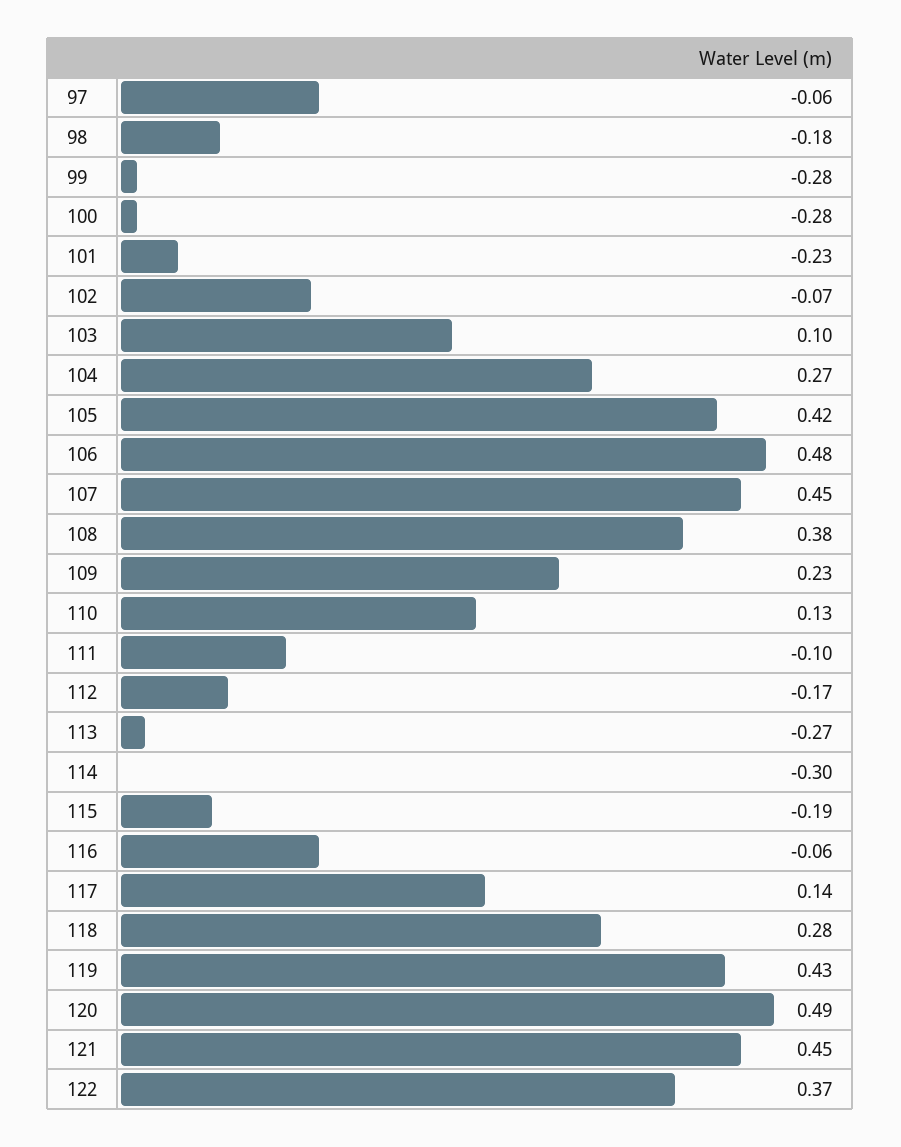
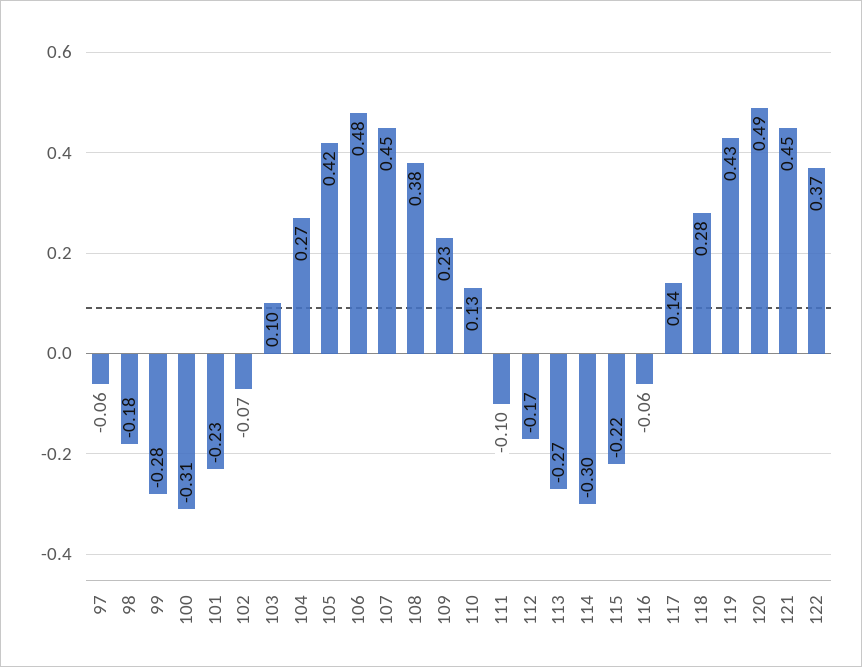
  {
    "97": -0.06,
    "98": -0.18,
    "99": -0.28,
-   "100": -0.28,
+   "100": -0.31,
    "101": -0.23,
    "102": -0.07,
    "103": 0.1,
    "104": 0.27,
    "105": 0.42,
    "106": 0.48,
    "107": 0.45,
    "108": 0.38,
    "109": 0.23,
    "110": 0.13,
    "111": -0.1,
    "112": -0.17,
    "113": -0.27,
    "114": -0.3,
-   "115": -0.19,
+   "115": -0.22,
    "116": -0.06,
    "117": 0.14,
    "118": 0.28,
    "119": 0.43,
    "120": 0.49,
    "121": 0.45,
    "122": 0.37
  }

